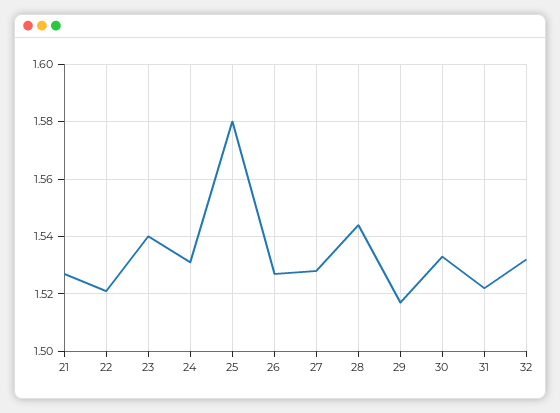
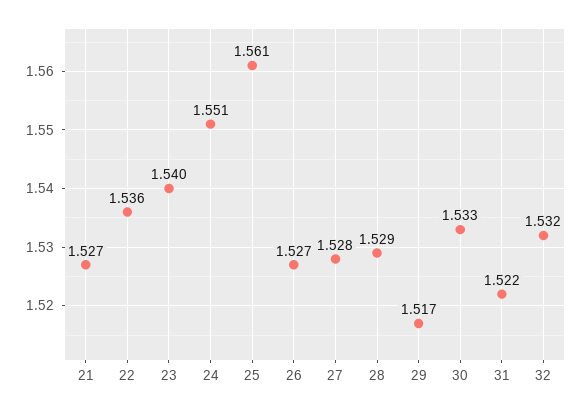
  {
    "21": 1.527,
-   "22": 1.52,
+   "22": 1.536,
    "23": 1.54,
-   "24": 1.53,
+   "24": 1.551,
-   "25": 1.58,
+   "25": 1.561,
    "26": 1.527,
    "27": 1.528,
-   "28": 1.545,
+   "28": 1.529,
    "29": 1.517,
    "30": 1.533,
    "31": 1.522,
    "32": 1.532
  }

